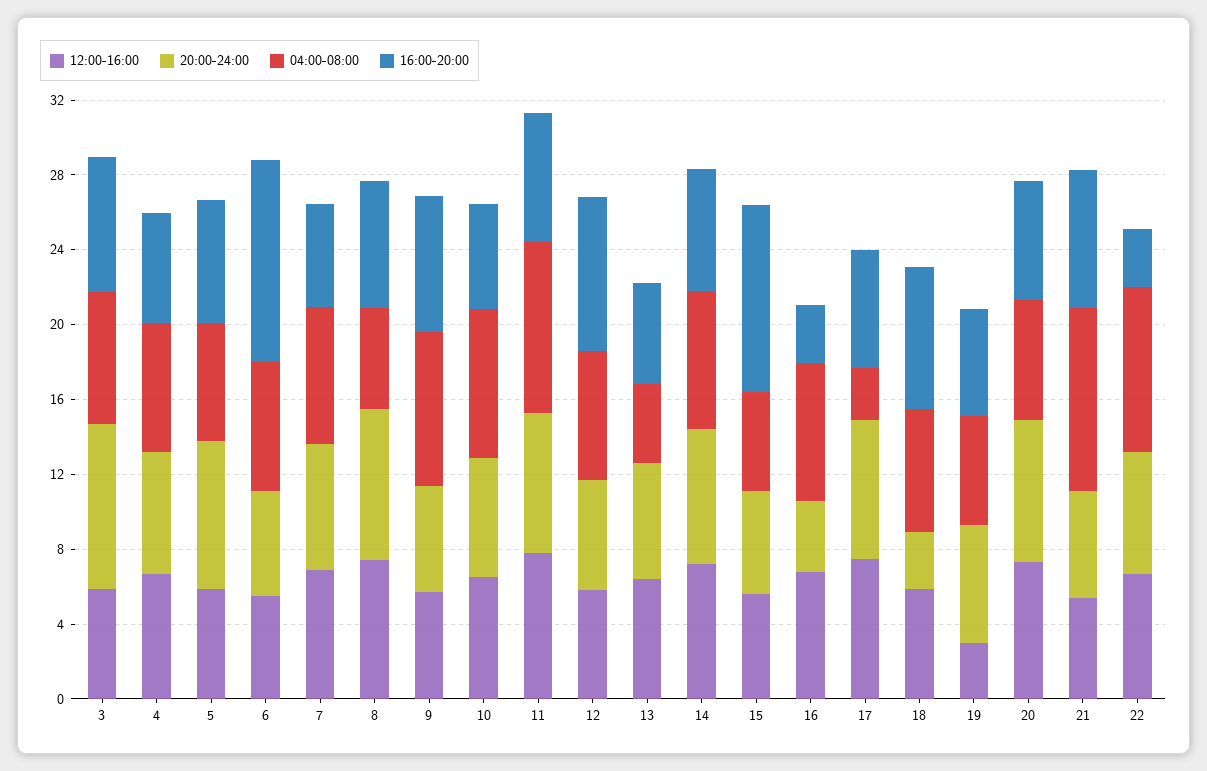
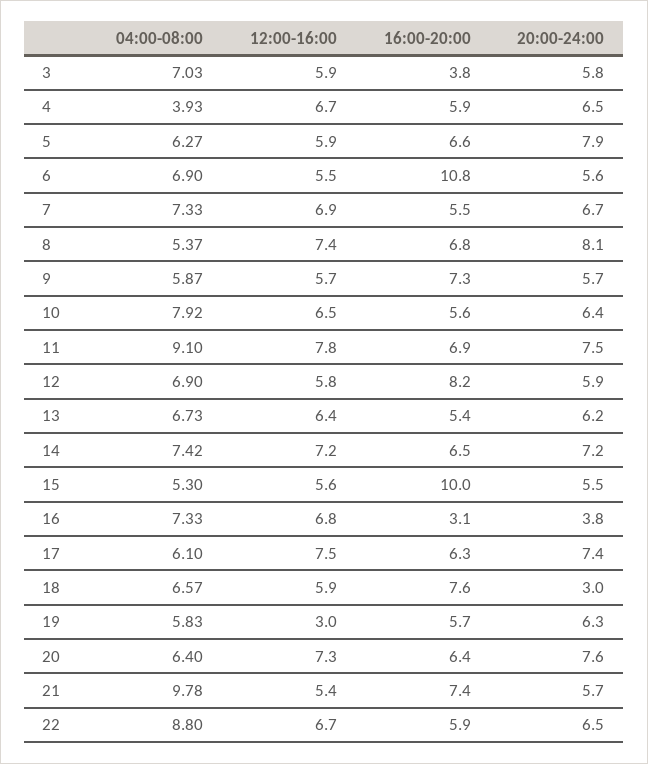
  {
    "12:00-16:00": {
      "3": 5.9,
      "4": 6.7,
      "5": 5.9,
      "6": 5.5,
      "7": 6.9,
      "8": 7.4,
      "9": 5.7,
      "10": 6.5,
      "11": 7.8,
      "12": 5.8,
      "13": 6.4,
      "14": 7.2,
      "15": 5.6,
      "16": 6.8,
      "17": 7.5,
      "18": 5.9,
      "19": 3,
      "20": 7.3,
      "21": 5.4,
      "22": 6.7
    },
    "20:00-24:00": {
-     "3": 9,
+     "3": 5.8,
      "4": 6.5,
      "5": 7.9,
      "6": 5.6,
      "7": 6.7,
      "8": 8.1,
      "9": 5.7,
      "10": 6.4,
      "11": 7.5,
      "12": 5.9,
      "13": 6.2,
      "14": 7.2,
      "15": 5.5,
      "16": 3.8,
      "17": 7.4,
      "18": 3,
      "19": 6.3,
      "20": 7.6,
      "21": 5.7,
      "22": 6.5
    },
    "04:00-08:00": {
      "3": 7.03,
-     "4": 7,
+     "4": 3.93,
      "5": 6.27,
      "6": 6.9,
      "7": 7.33,
      "8": 5.37,
-     "9": 8,
+     "9": 5.87,
      "10": 7.92,
      "11": 9.1,
      "12": 6.9,
-     "13": 4,
+     "13": 6.73,
      "14": 7.42,
      "15": 5.3,
      "16": 7.33,
-     "17": 3,
+     "17": 6.1,
      "18": 6.57,
      "19": 5.83,
      "20": 6.4,
      "21": 9.78,
      "22": 8.8
    },
    "16:00-20:00": {
-     "3": 7,
+     "3": 3.8,
      "4": 5.9,
      "5": 6.6,
      "6": 10.8,
      "7": 5.5,
      "8": 6.8,
      "9": 7.3,
      "10": 5.6,
      "11": 6.9,
      "12": 8.2,
      "13": 5.4,
      "14": 6.5,
      "15": 10,
      "16": 3.1,
      "17": 6.3,
      "18": 7.6,
      "19": 5.7,
      "20": 6.4,
      "21": 7.4,
-     "22": 3
+     "22": 5.9
    }
  }

